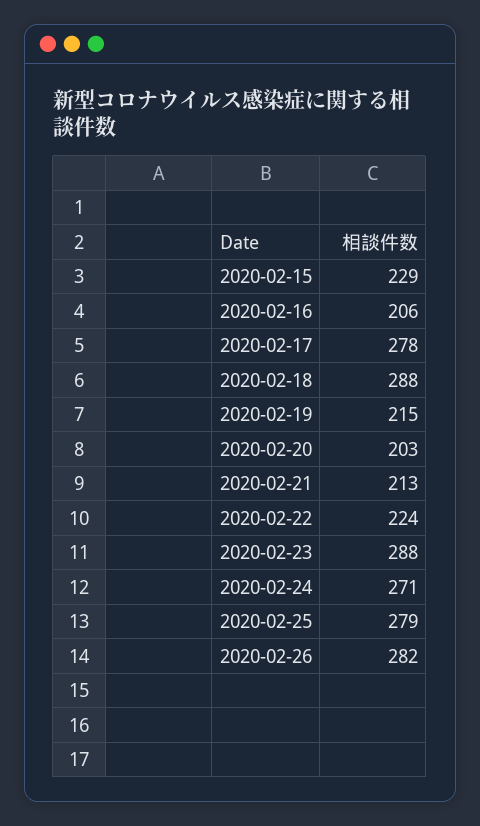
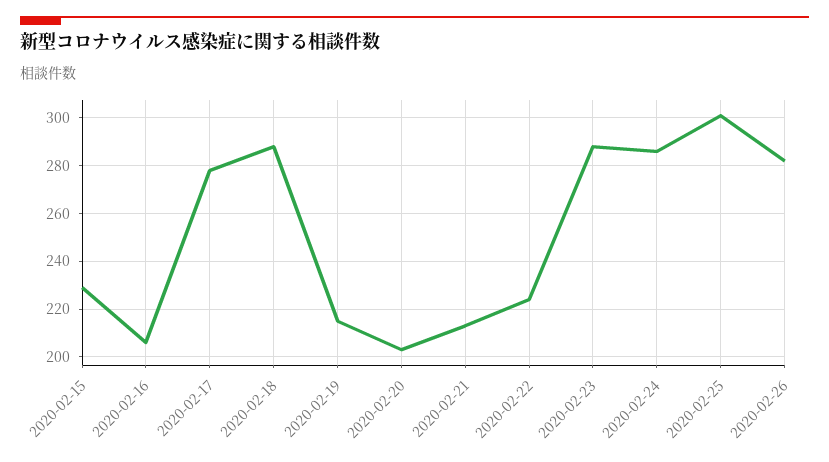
  {
    "2020-02-15": 229,
    "2020-02-16": 206,
    "2020-02-17": 278,
    "2020-02-18": 288,
    "2020-02-19": 215,
    "2020-02-20": 203,
    "2020-02-21": 213,
    "2020-02-22": 224,
    "2020-02-23": 288,
-   "2020-02-24": 271,
+   "2020-02-24": 285,
-   "2020-02-25": 279,
+   "2020-02-25": 300,
    "2020-02-26": 282
  }

